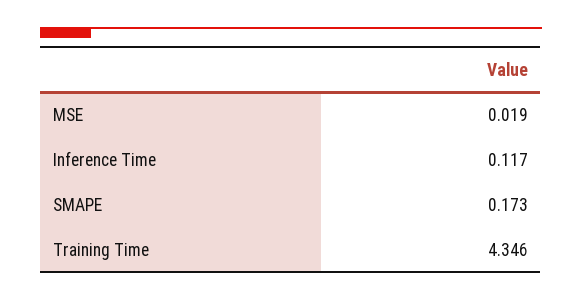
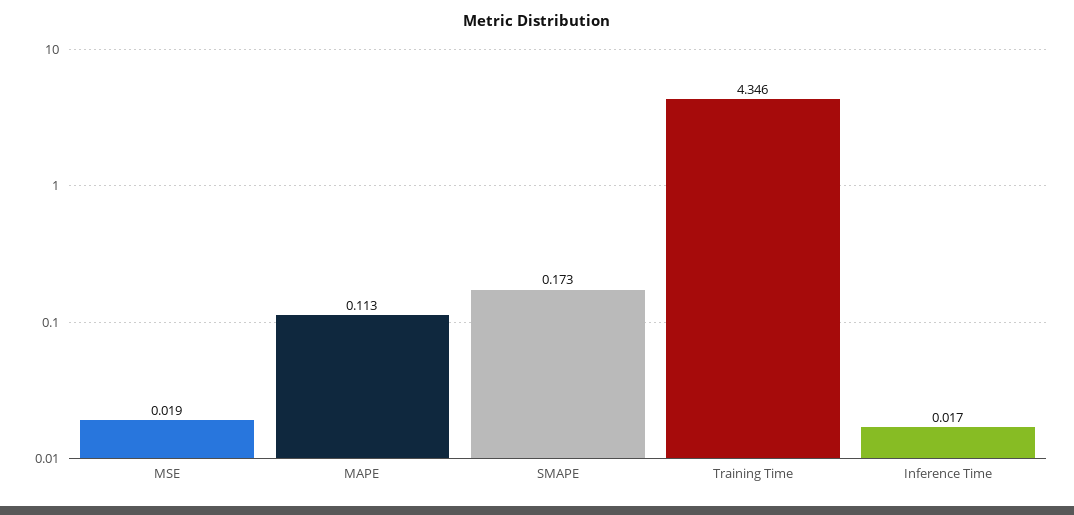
  {
    "MSE": 0.019,
-   "Inference Time": 0.117,
+   "Inference Time": 0.017,
    "SMAPE": 0.173,
-   "Training Time": 4.346
+   "Training Time": 4.346,
+   "MAPE": 0.113
  }

